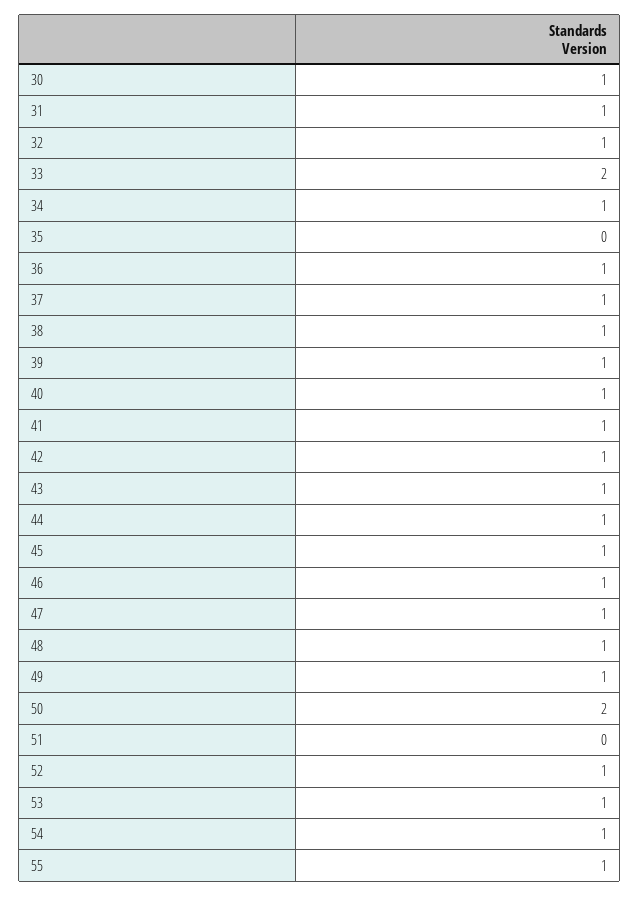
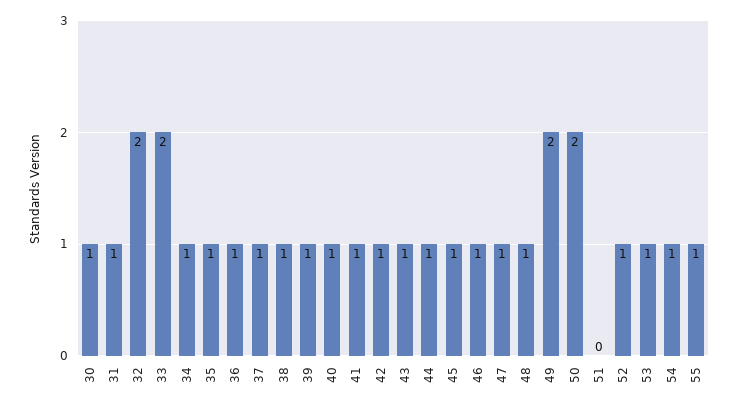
  {
    "30": 1,
    "31": 1,
-   "32": 1,
+   "32": 2,
    "33": 2,
    "34": 1,
-   "35": 0,
+   "35": 1,
    "36": 1,
    "37": 1,
    "38": 1,
    "39": 1,
    "40": 1,
    "41": 1,
    "42": 1,
    "43": 1,
    "44": 1,
    "45": 1,
    "46": 1,
    "47": 1,
    "48": 1,
-   "49": 1,
+   "49": 2,
    "50": 2,
    "51": 0,
    "52": 1,
    "53": 1,
    "54": 1,
    "55": 1
  }

